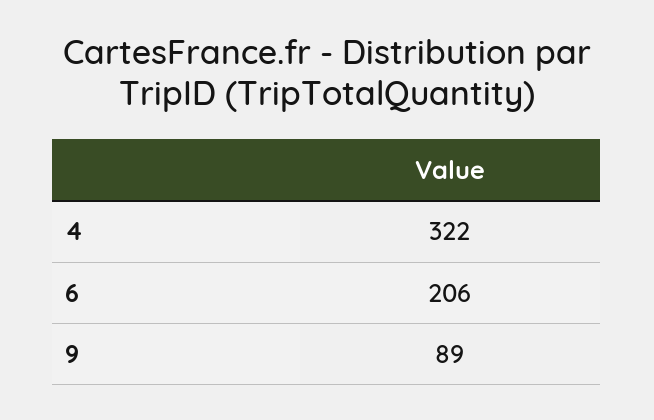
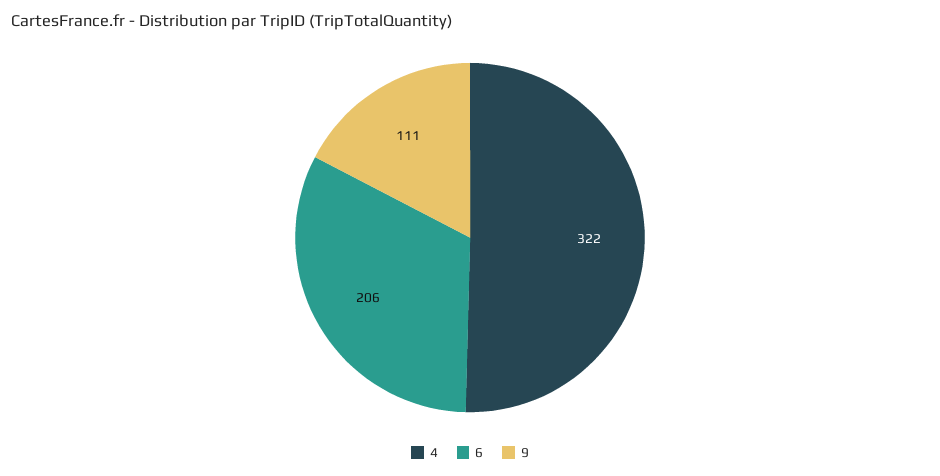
  {
    "4": 322,
    "6": 206,
-   "9": 89
+   "9": 111
  }

